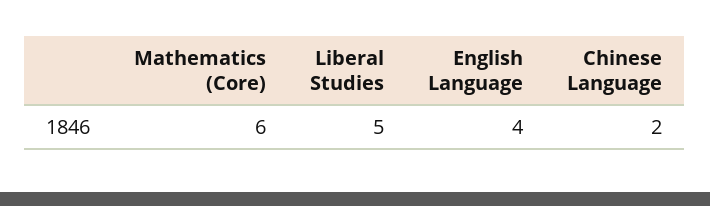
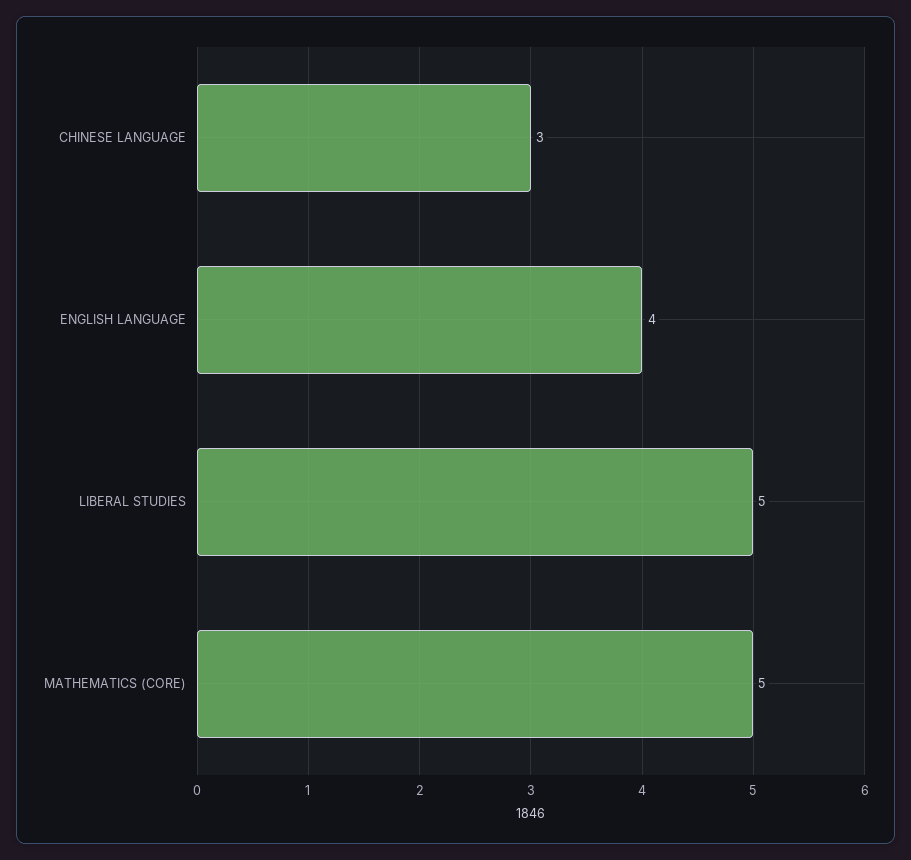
  {
-   "Mathematics (Core)": 6,
+   "Mathematics (Core)": 5,
    "Liberal Studies": 5,
    "English Language": 4,
-   "Chinese Language": 2
+   "Chinese Language": 3
  }

